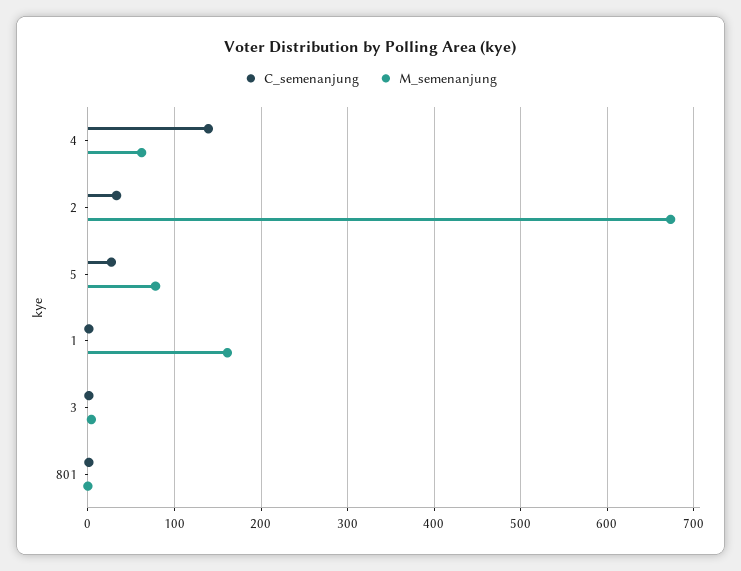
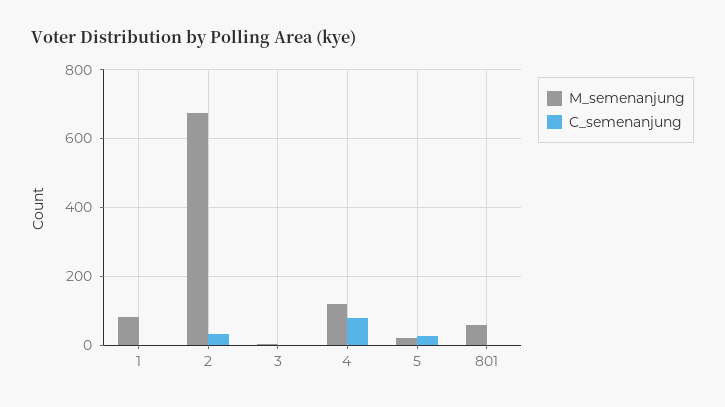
  {
    "C_semenanjung": {
-     "4": 140,
+     "4": 80,
      "2": 30,
      "5": 30,
      "1": 0,
      "3": 0,
      "801": 0
    },
    "M_semenanjung": {
-     "4": 60,
+     "4": 120,
      "2": 670,
-     "5": 80,
+     "5": 20,
-     "1": 160,
+     "1": 80,
      "3": 0,
-     "801": 0
+     "801": 60
    }
  }

